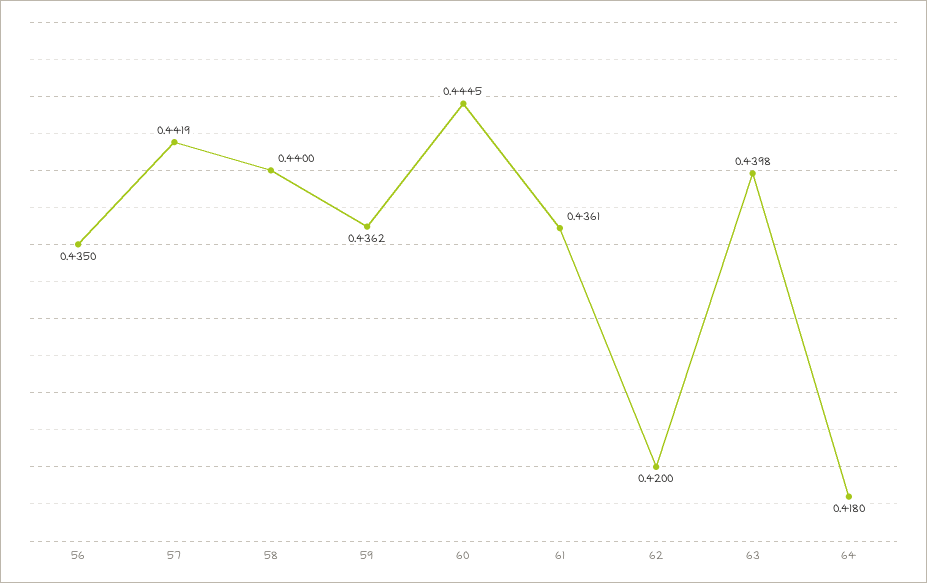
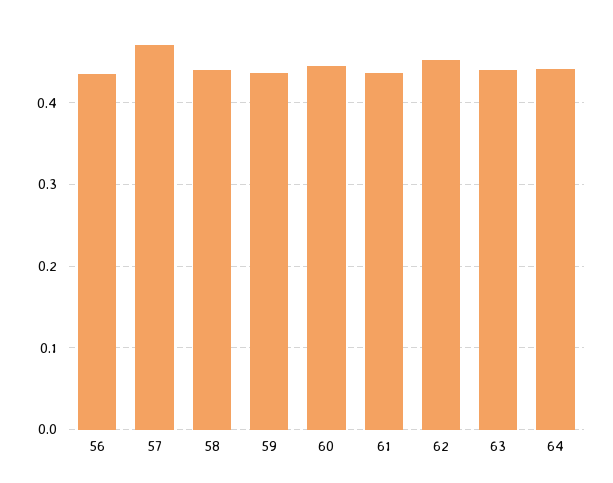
  {
    "56": 0.435,
-   "57": 0.4419,
+   "57": 0.47,
    "58": 0.44,
    "59": 0.4362,
    "60": 0.4445,
    "61": 0.4361,
-   "62": 0.42,
+   "62": 0.45,
    "63": 0.4398,
-   "64": 0.418
+   "64": 0.44
  }

